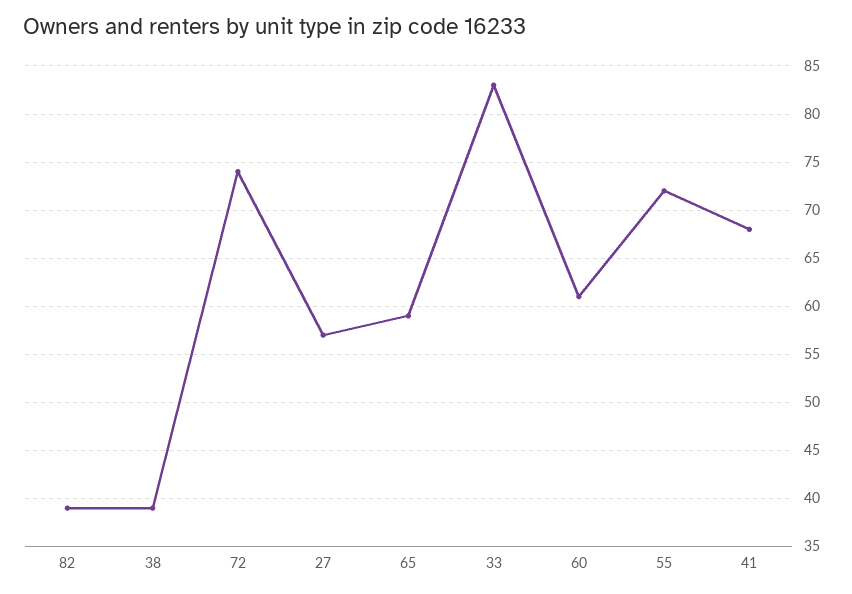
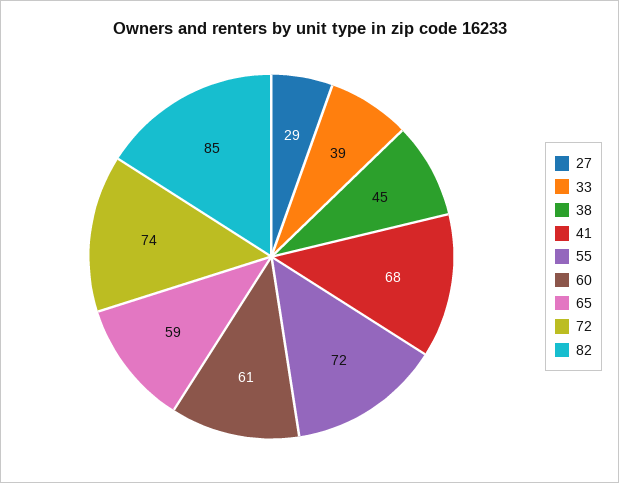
  {
-   "82": 39,
+   "82": 85,
-   "38": 39,
+   "38": 45,
    "72": 74,
-   "27": 57,
+   "27": 29,
    "65": 59,
-   "33": 83,
+   "33": 39,
    "60": 61,
    "55": 72,
    "41": 68
  }

